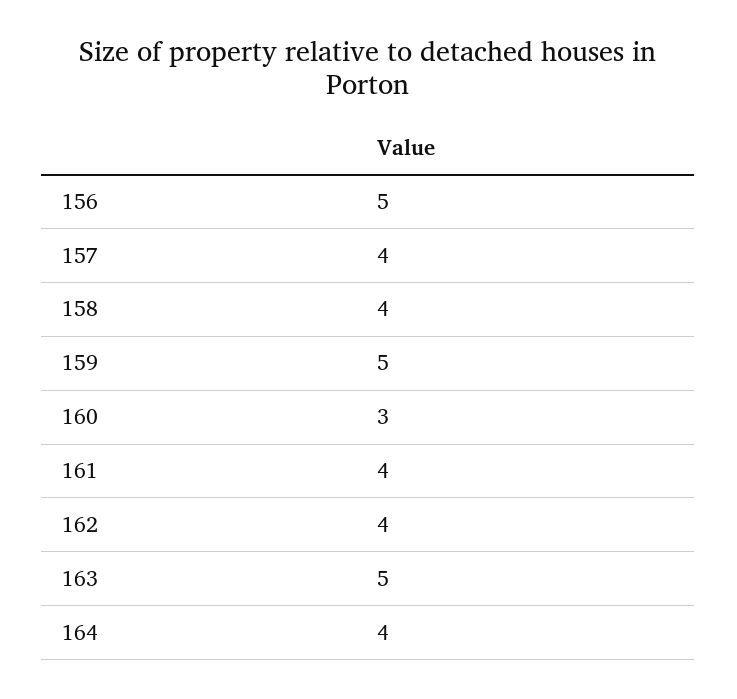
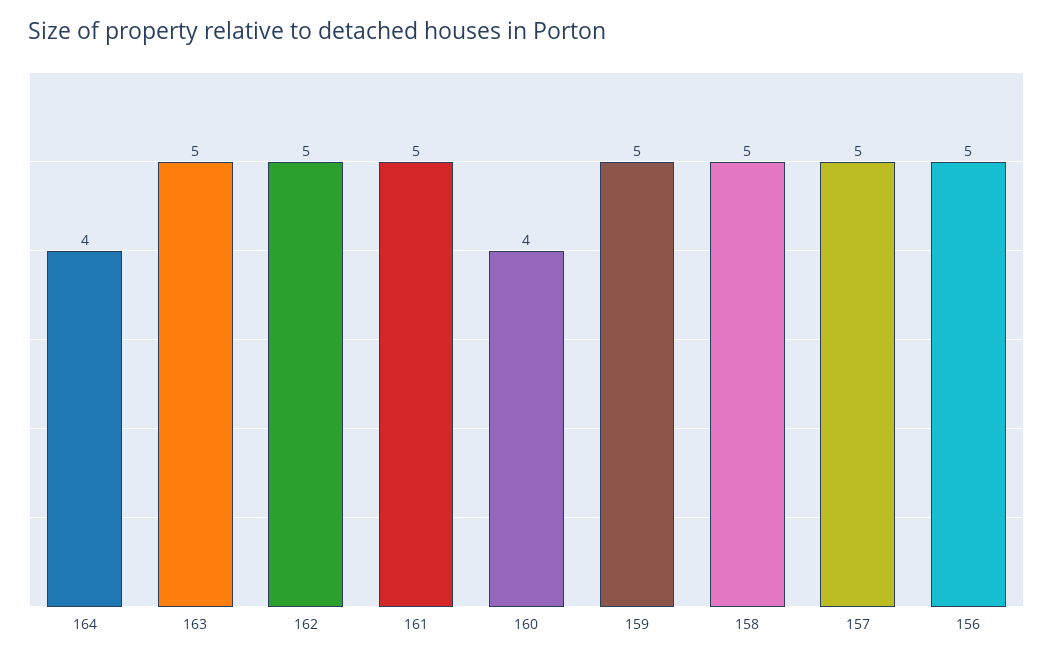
  {
    "156": 5,
-   "157": 4,
+   "157": 5,
-   "158": 4,
+   "158": 5,
    "159": 5,
-   "160": 3,
+   "160": 4,
-   "161": 4,
+   "161": 5,
-   "162": 4,
+   "162": 5,
    "163": 5,
    "164": 4
  }

